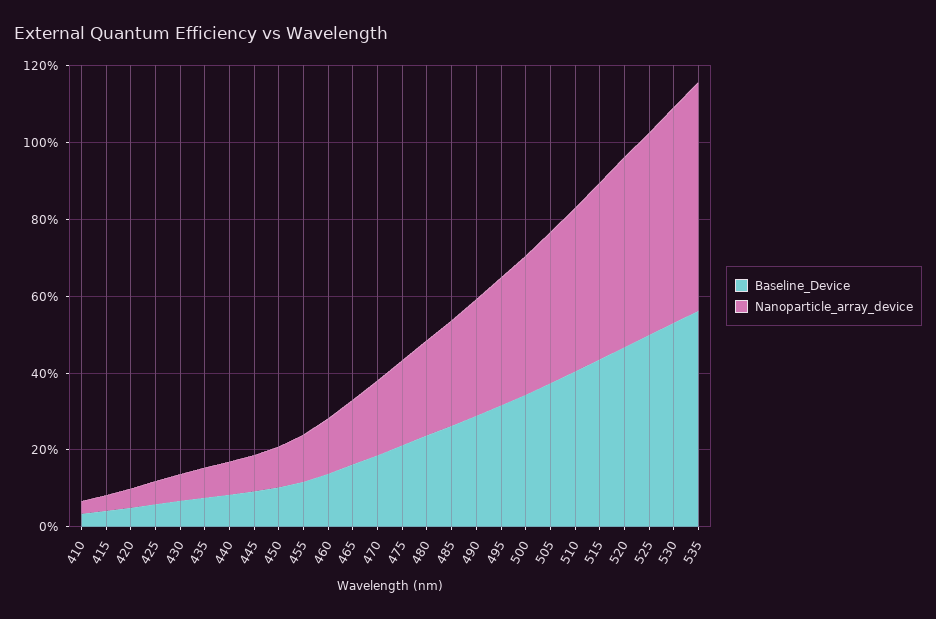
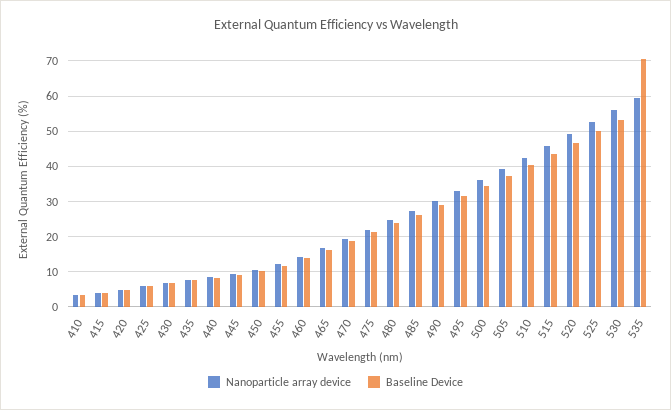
  {
    "Baseline_Device": {
      "410": 4,
      "415": 4,
      "420": 4,
      "425": 6,
      "430": 6,
      "435": 8,
      "440": 8,
      "445": 10,
      "450": 10,
      "455": 12,
      "460": 14,
      "465": 16,
      "470": 18,
      "475": 22,
      "480": 24,
      "485": 26,
      "490": 28,
      "495": 32,
      "500": 34,
      "505": 38,
      "510": 40,
      "515": 44,
      "520": 46,
      "525": 50,
      "530": 54,
-     "535": 55
+     "535": 70
    },
    "Nanoparticle_array_device": {
      "410": 4,
      "415": 4,
      "420": 4,
      "425": 6,
      "430": 6,
      "435": 8,
      "440": 8,
      "445": 10,
      "450": 10,
      "455": 12,
      "460": 14,
      "465": 16,
      "470": 20,
      "475": 22,
      "480": 24,
      "485": 28,
      "490": 30,
      "495": 34,
      "500": 36,
      "505": 40,
      "510": 42,
      "515": 46,
      "520": 50,
      "525": 52,
      "530": 56,
      "535": 60
    }
  }

